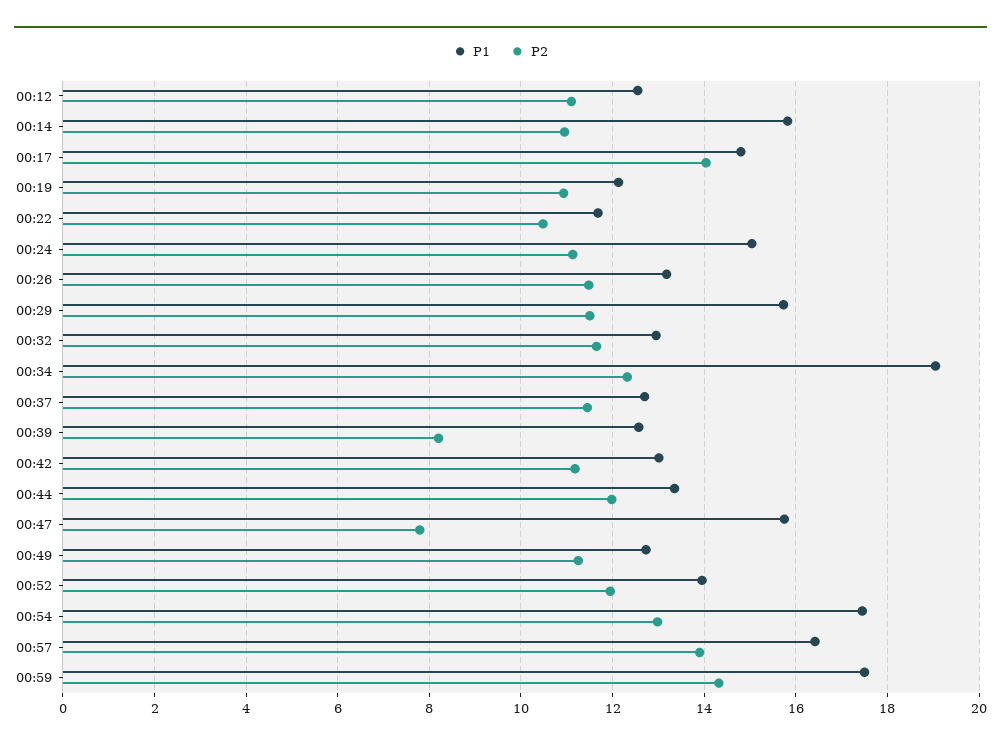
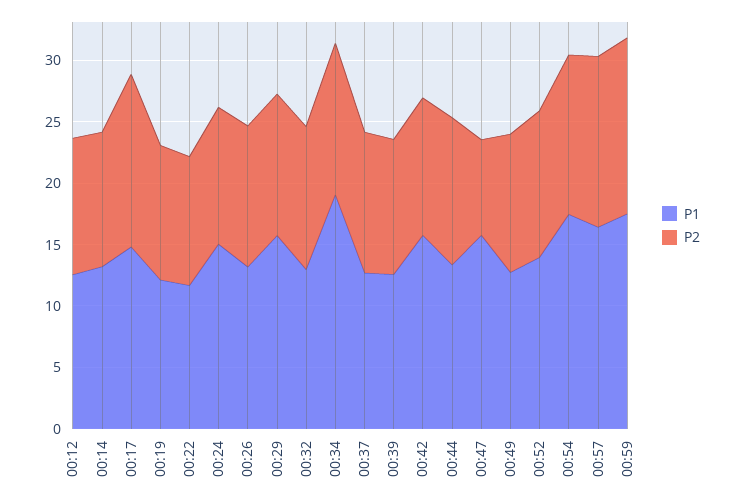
  {
    "P1": {
      "00:12": 12.6,
-     "00:14": 15.8,
+     "00:14": 13,
      "00:17": 14.8,
      "00:19": 12.2,
      "00:22": 11.6,
      "00:24": 15,
      "00:26": 13.2,
      "00:29": 15.8,
      "00:32": 13,
      "00:34": 19,
      "00:37": 12.8,
      "00:39": 12.6,
-     "00:42": 13,
+     "00:42": 16,
      "00:44": 13.4,
      "00:47": 15.8,
      "00:49": 12.8,
      "00:52": 14,
      "00:54": 17.4,
      "00:57": 16.4,
      "00:59": 17.6
    },
    "P2": {
      "00:12": 11.2,
      "00:14": 11,
      "00:17": 14,
      "00:19": 11,
      "00:22": 10.4,
      "00:24": 11.2,
      "00:26": 11.4,
      "00:29": 11.6,
      "00:32": 11.6,
      "00:34": 12.4,
      "00:37": 11.4,
-     "00:39": 8.2,
+     "00:39": 11,
      "00:42": 11.2,
      "00:44": 12,
      "00:47": 7.8,
      "00:49": 11.2,
      "00:52": 12,
      "00:54": 13,
      "00:57": 14,
      "00:59": 14.4
    }
  }

